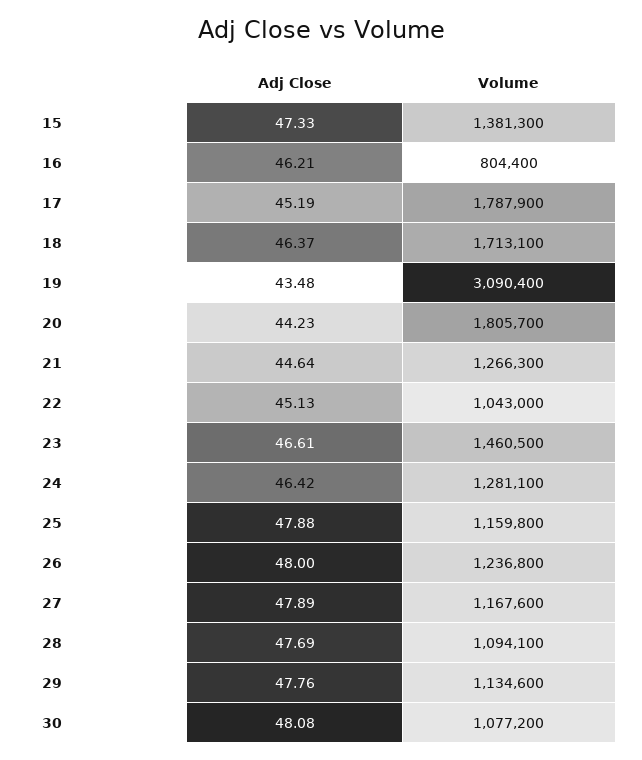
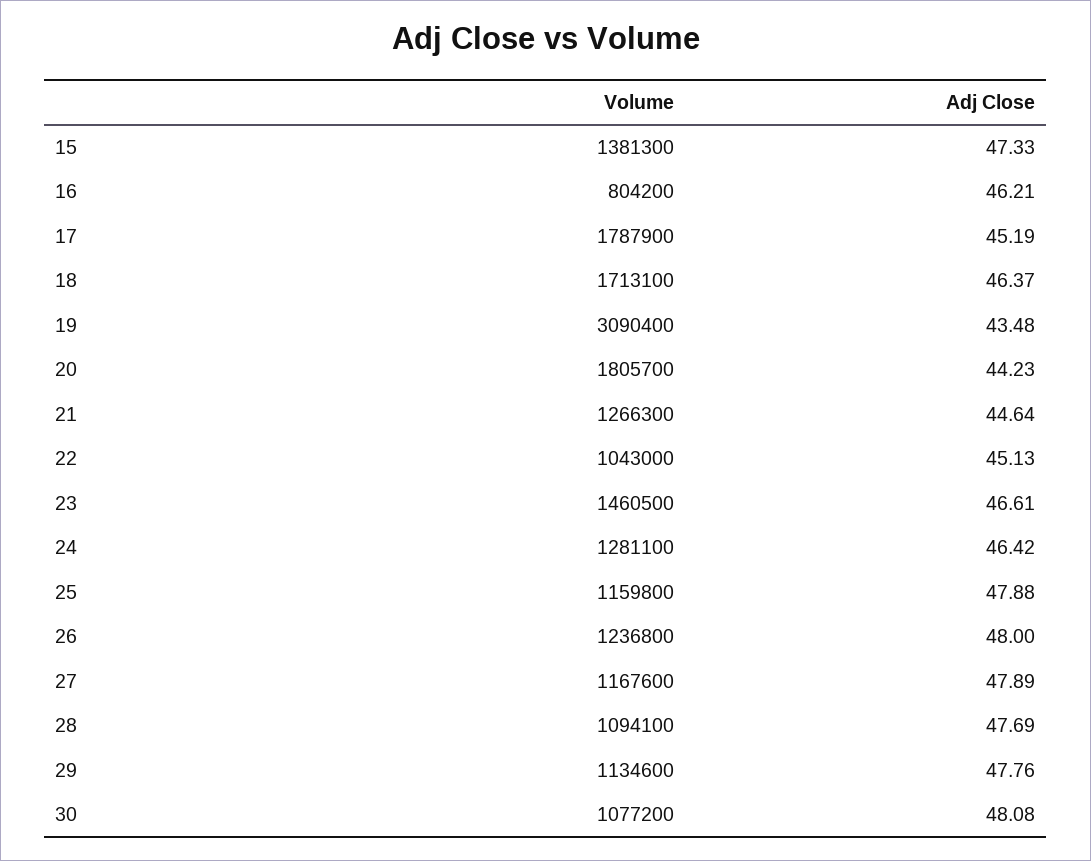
  {
    "Adj Close": {
      "15": 47.33,
      "16": 46.21,
      "17": 45.19,
      "18": 46.37,
      "19": 43.48,
      "20": 44.23,
      "21": 44.64,
      "22": 45.13,
      "23": 46.61,
      "24": 46.42,
      "25": 47.88,
      "26": 48,
      "27": 47.89,
      "28": 47.69,
      "29": 47.76,
      "30": 48.08
    },
    "Volume": {
      "15": 1381300,
-     "16": 804400,
+     "16": 804200,
      "17": 1787900,
      "18": 1713100,
      "19": 3090400,
      "20": 1805700,
      "21": 1266300,
      "22": 1043000,
      "23": 1460500,
      "24": 1281100,
      "25": 1159800,
      "26": 1236800,
      "27": 1167600,
      "28": 1094100,
      "29": 1134600,
      "30": 1077200
    }
  }

